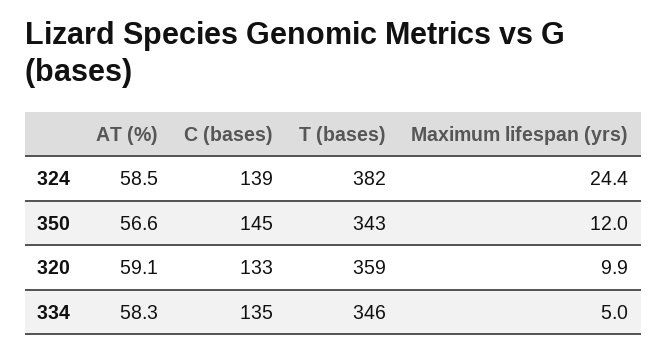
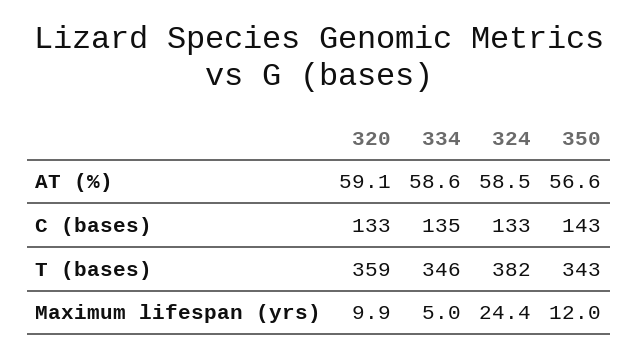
  {
    "AT (%)": {
      "324": 58.5,
      "350": 56.6,
      "320": 59.1,
-     "334": 58.3
+     "334": 58.6
    },
    "C (bases)": {
-     "324": 139,
+     "324": 133,
-     "350": 145,
+     "350": 143,
      "320": 133,
      "334": 135
    },
    "T (bases)": {
      "324": 382,
      "350": 343,
      "320": 359,
      "334": 346
    },
    "Maximum lifespan (yrs)": {
      "324": 24.4,
      "350": 12,
      "320": 9.9,
      "334": 5
    }
  }

